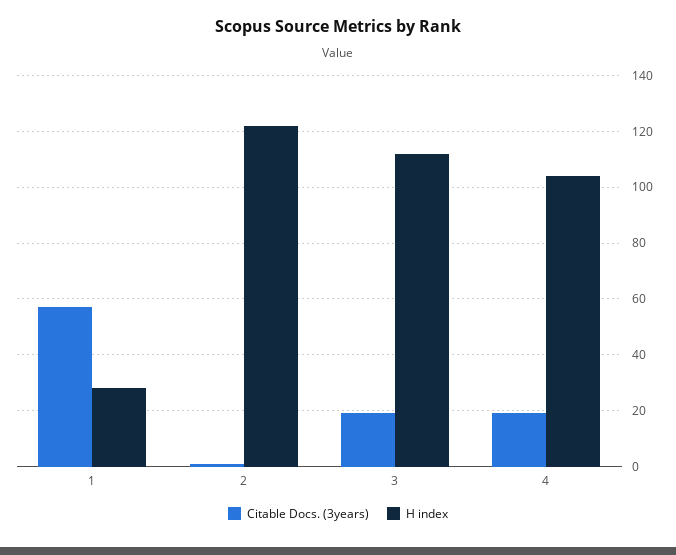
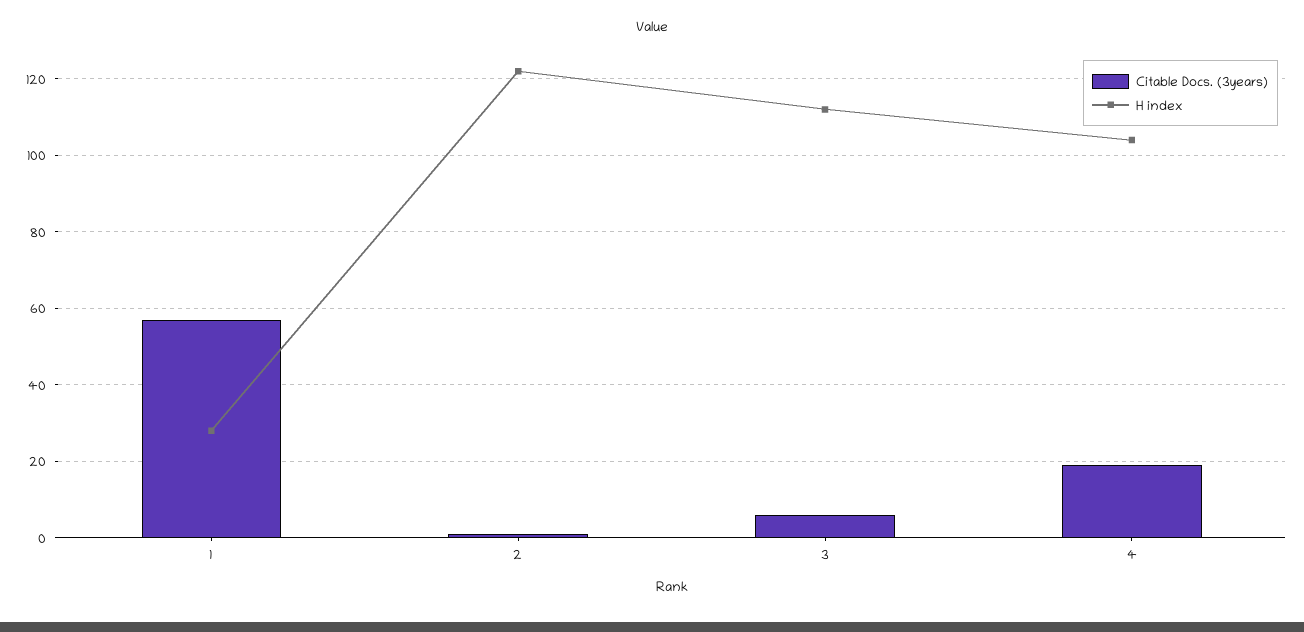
  {
    "Citable Docs. (3years)": {
      "1": 55,
      "2": 0,
-     "3": 20,
+     "3": 5,
      "4": 20
    },
    "H index": {
      "1": 30,
      "2": 120,
      "3": 110,
      "4": 105
    }
  }

